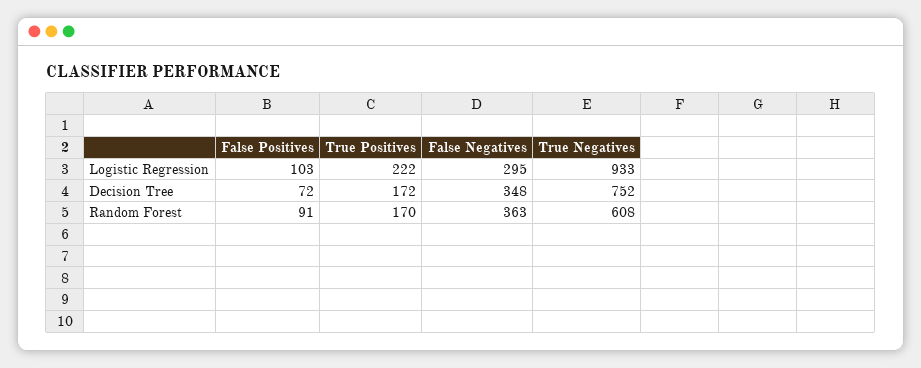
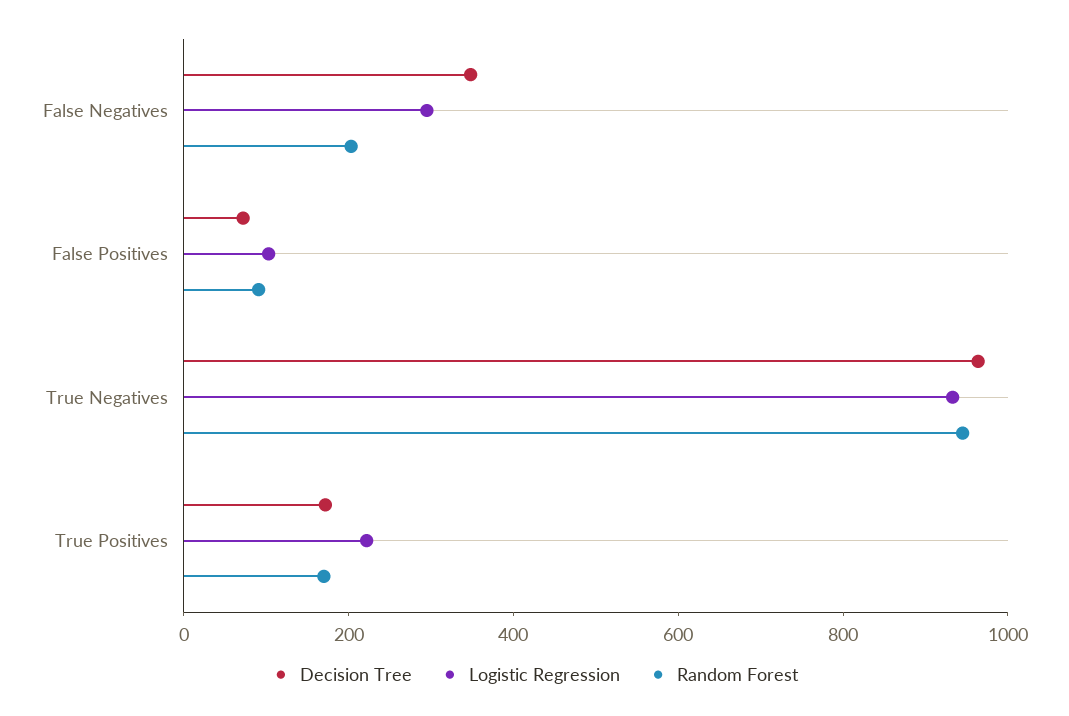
  {
    "Logistic Regression": {
      "False Positives": 103,
      "True Positives": 222,
      "False Negatives": 295,
      "True Negatives": 933
    },
    "Decision Tree": {
      "False Positives": 72,
      "True Positives": 172,
      "False Negatives": 348,
-     "True Negatives": 752
+     "True Negatives": 950
    },
    "Random Forest": {
      "False Positives": 91,
      "True Positives": 170,
-     "False Negatives": 363,
+     "False Negatives": 200,
-     "True Negatives": 608
+     "True Negatives": 950
    }
  }

